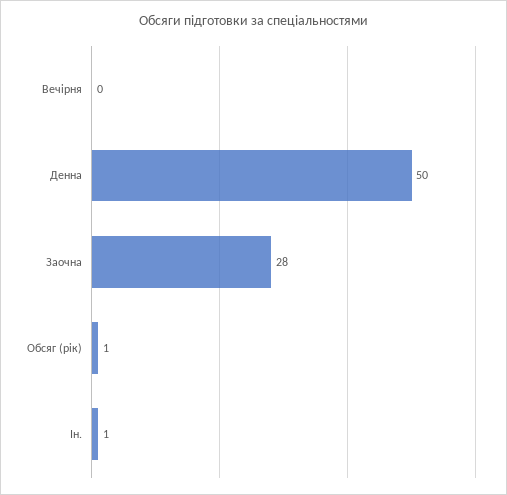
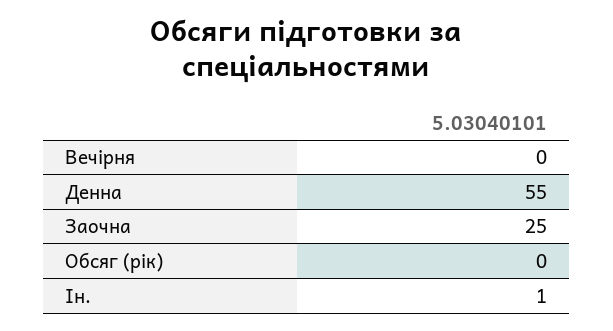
  {
    "Вечірня": 0,
-   "Денна": 50,
+   "Денна": 55,
-   "Заочна": 28,
+   "Заочна": 25,
-   "Обсяг (рік)": 1,
+   "Обсяг (рік)": 0,
    "Ін.": 1
  }

